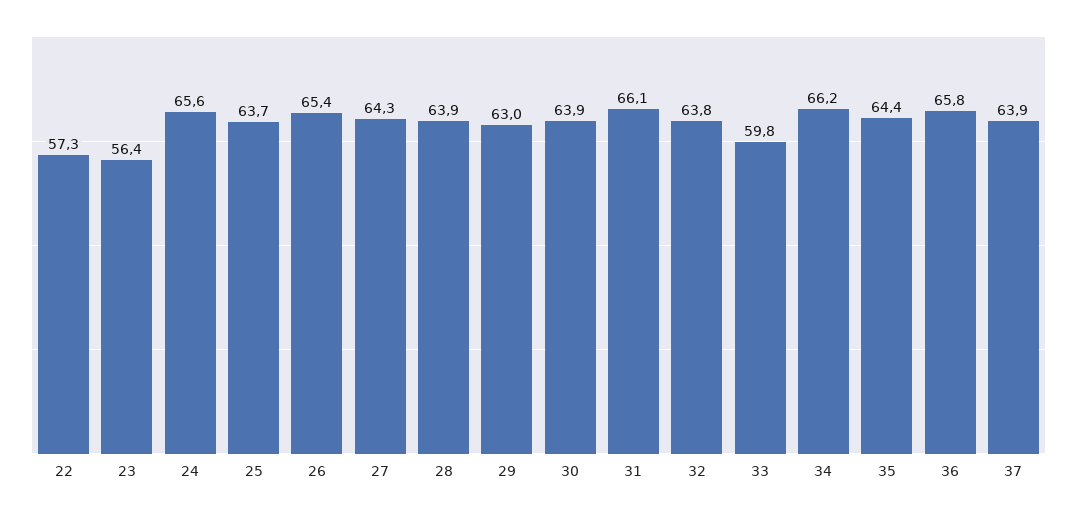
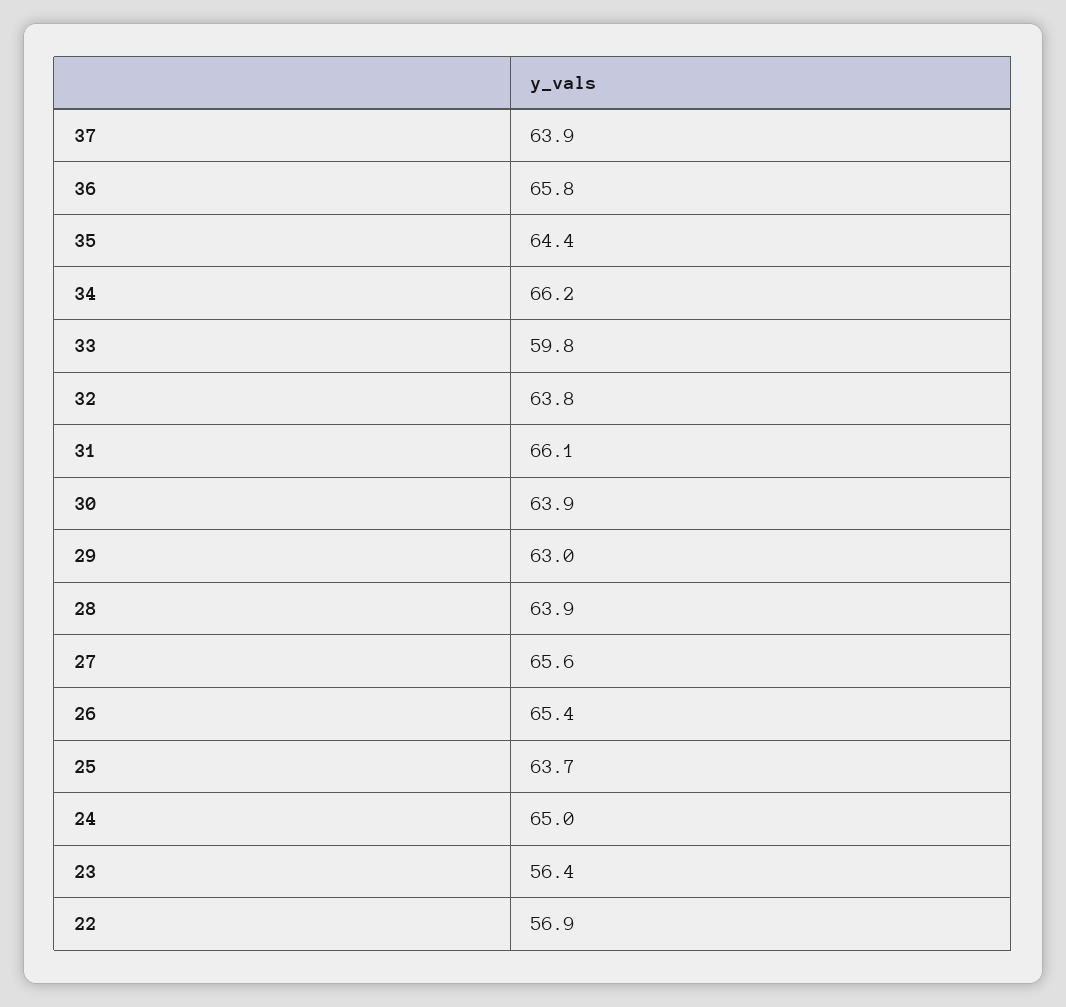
  {
-   "22": 57.3,
+   "22": 56.9,
    "23": 56.4,
-   "24": 65.6,
+   "24": 65,
    "25": 63.7,
    "26": 65.4,
-   "27": 64.3,
+   "27": 65.6,
    "28": 63.9,
    "29": 63,
    "30": 63.9,
    "31": 66.1,
    "32": 63.8,
    "33": 59.8,
    "34": 66.2,
    "35": 64.4,
    "36": 65.8,
    "37": 63.9
  }

